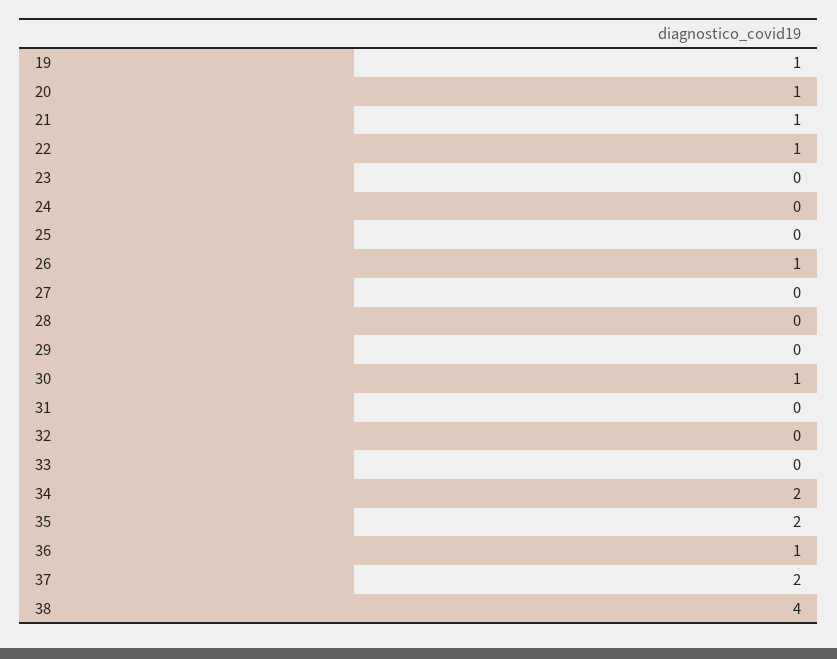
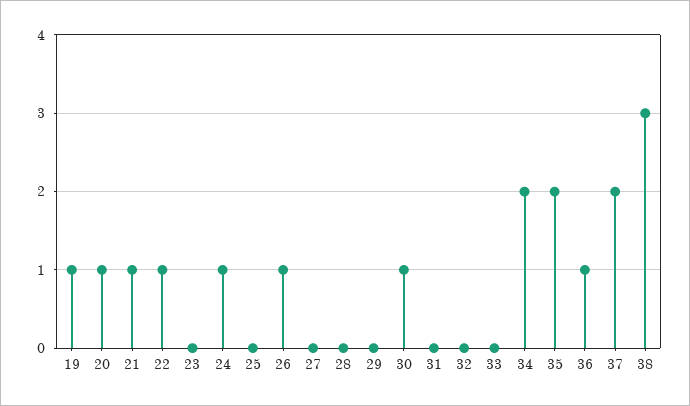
  {
    "19": 1,
    "20": 1,
    "21": 1,
    "22": 1,
    "23": 0,
-   "24": 0,
+   "24": 1,
    "25": 0,
    "26": 1,
    "27": 0,
    "28": 0,
    "29": 0,
    "30": 1,
    "31": 0,
    "32": 0,
    "33": 0,
    "34": 2,
    "35": 2,
    "36": 1,
    "37": 2,
-   "38": 4
+   "38": 3
  }

